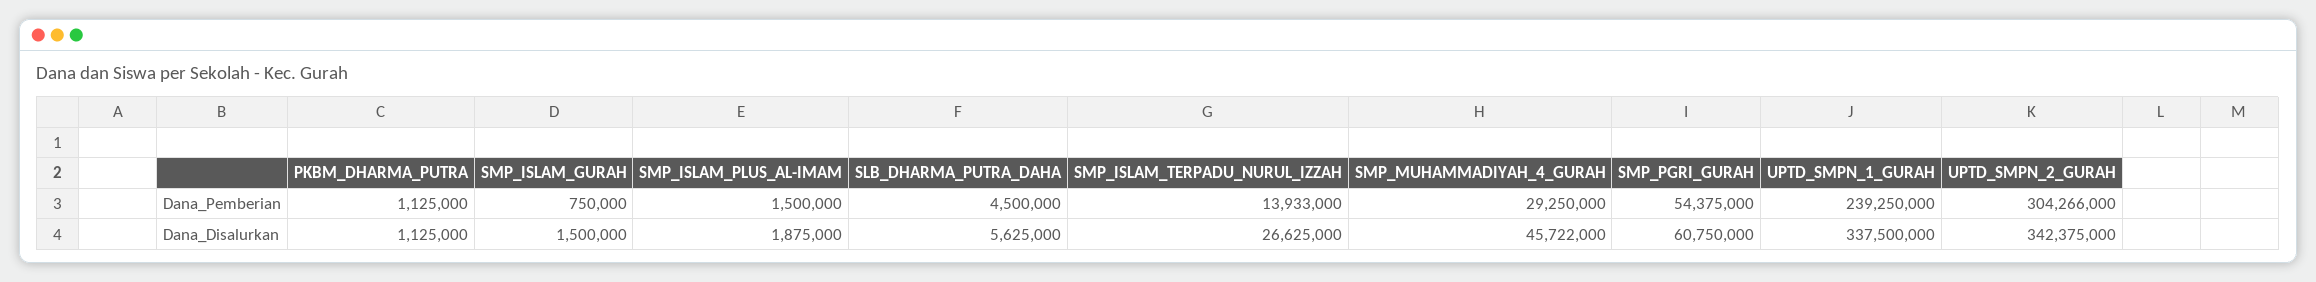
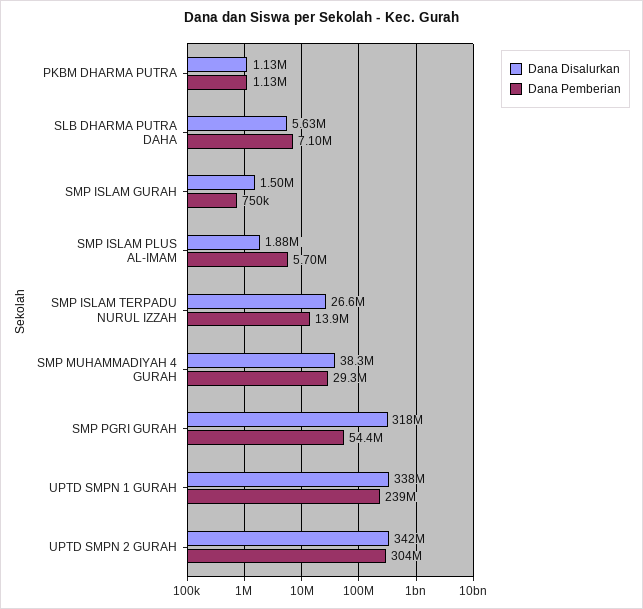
  {
    "Dana_Pemberian": {
      "PKBM_DHARMA_PUTRA": 1125000,
      "SMP_ISLAM_GURAH": 750000,
-     "SMP_ISLAM_PLUS_AL-IMAM": 1500000,
+     "SMP_ISLAM_PLUS_AL-IMAM": 5700000,
-     "SLB_DHARMA_PUTRA_DAHA": 4500000,
+     "SLB_DHARMA_PUTRA_DAHA": 7100000,
      "SMP_ISLAM_TERPADU_NURUL_IZZAH": 13933000,
      "SMP_MUHAMMADIYAH_4_GURAH": 29250000,
      "SMP_PGRI_GURAH": 54375000,
      "UPTD_SMPN_1_GURAH": 239250000,
      "UPTD_SMPN_2_GURAH": 304266000
    },
    "Dana_Disalurkan": {
      "PKBM_DHARMA_PUTRA": 1125000,
      "SMP_ISLAM_GURAH": 1500000,
      "SMP_ISLAM_PLUS_AL-IMAM": 1875000,
      "SLB_DHARMA_PUTRA_DAHA": 5625000,
      "SMP_ISLAM_TERPADU_NURUL_IZZAH": 26625000,
-     "SMP_MUHAMMADIYAH_4_GURAH": 45722000,
+     "SMP_MUHAMMADIYAH_4_GURAH": 38300000,
-     "SMP_PGRI_GURAH": 60750000,
+     "SMP_PGRI_GURAH": 318000000,
      "UPTD_SMPN_1_GURAH": 337500000,
      "UPTD_SMPN_2_GURAH": 342375000
    }
  }

